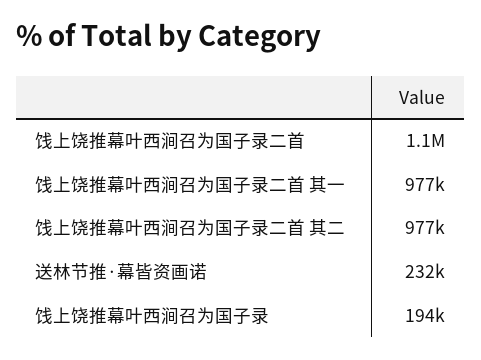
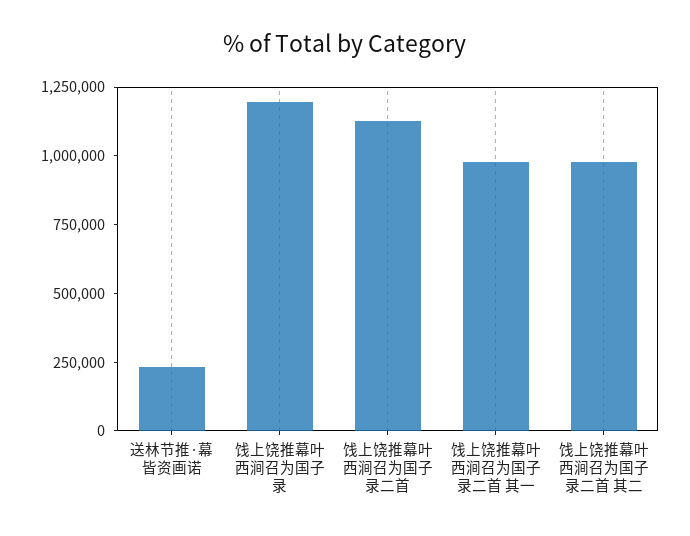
  {
    "饯上饶推幕叶西涧召为国子录二首": 1100000,
    "饯上饶推幕叶西涧召为国子录二首 其一": 977000,
    "饯上饶推幕叶西涧召为国子录二首 其二": 977000,
    "送林节推·幕皆资画诺": 232000,
-   "饯上饶推幕叶西涧召为国子录": 194000
+   "饯上饶推幕叶西涧召为国子录": 1200000
  }

